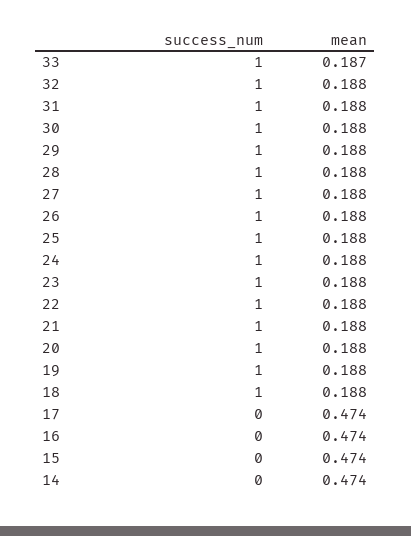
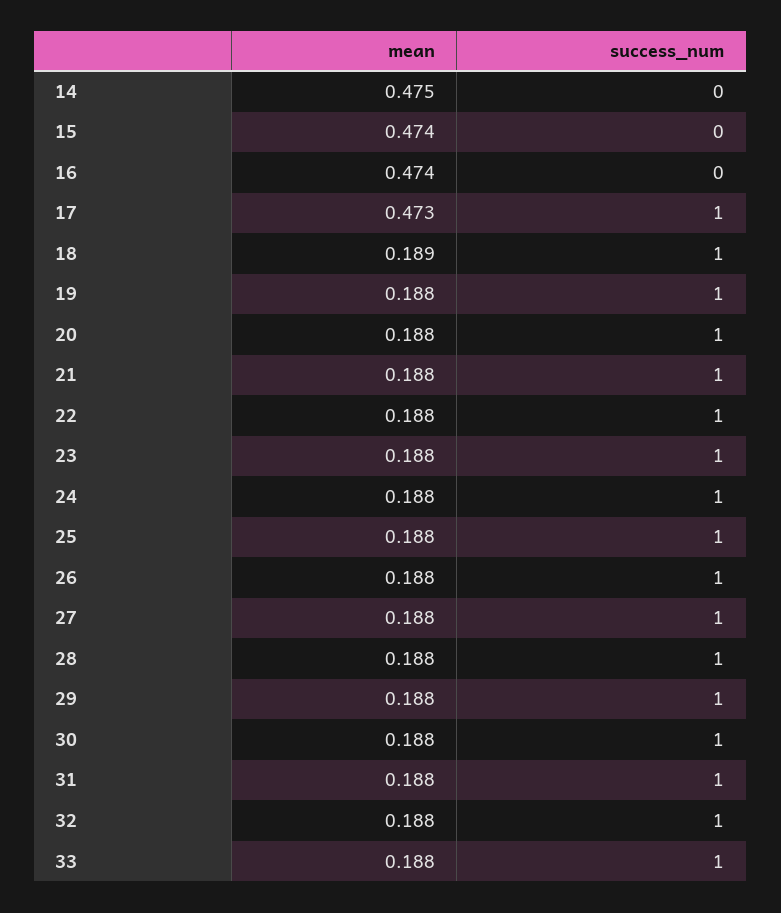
  {
    "success_num": {
      "33": 1,
      "32": 1,
      "31": 1,
      "30": 1,
      "29": 1,
      "28": 1,
      "27": 1,
      "26": 1,
      "25": 1,
      "24": 1,
      "23": 1,
      "22": 1,
      "21": 1,
      "20": 1,
      "19": 1,
      "18": 1,
-     "17": 0,
+     "17": 1,
      "16": 0,
      "15": 0,
      "14": 0
    },
    "mean": {
-     "33": 0.187,
+     "33": 0.188,
      "32": 0.188,
      "31": 0.188,
      "30": 0.188,
      "29": 0.188,
      "28": 0.188,
      "27": 0.188,
      "26": 0.188,
      "25": 0.188,
      "24": 0.188,
      "23": 0.188,
      "22": 0.188,
      "21": 0.188,
      "20": 0.188,
      "19": 0.188,
-     "18": 0.188,
+     "18": 0.189,
-     "17": 0.474,
+     "17": 0.473,
      "16": 0.474,
      "15": 0.474,
-     "14": 0.474
+     "14": 0.475
    }
  }

